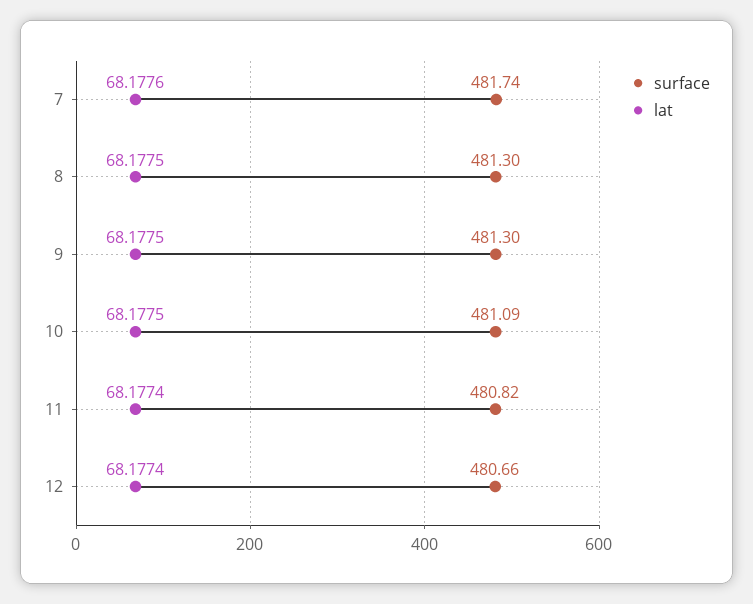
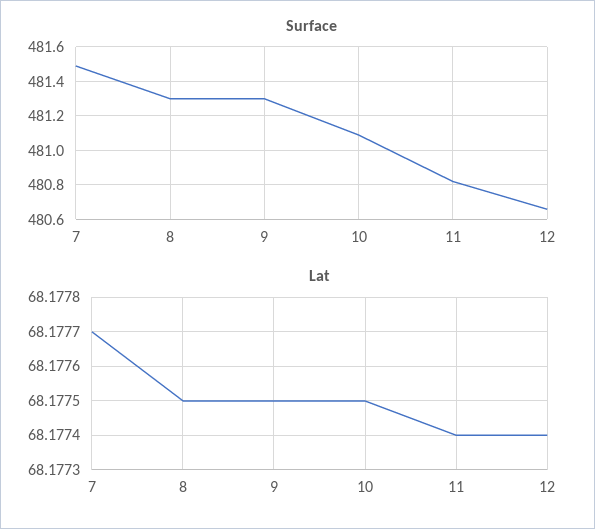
  {
    "surface": {
-     "7": 481.74,
+     "7": 481.5,
      "8": 481.3,
      "9": 481.3,
      "10": 481.09,
      "11": 480.82,
      "12": 480.66
    },
    "lat": {
-     "7": 68.1776,
+     "7": 68.1777,
      "8": 68.1775,
      "9": 68.1775,
      "10": 68.1775,
      "11": 68.1774,
      "12": 68.1774
    }
  }

